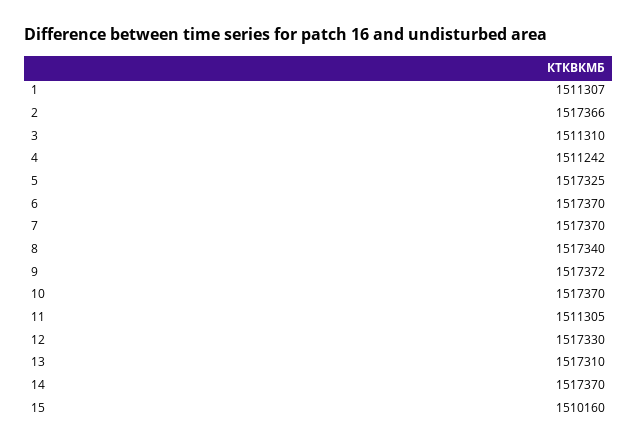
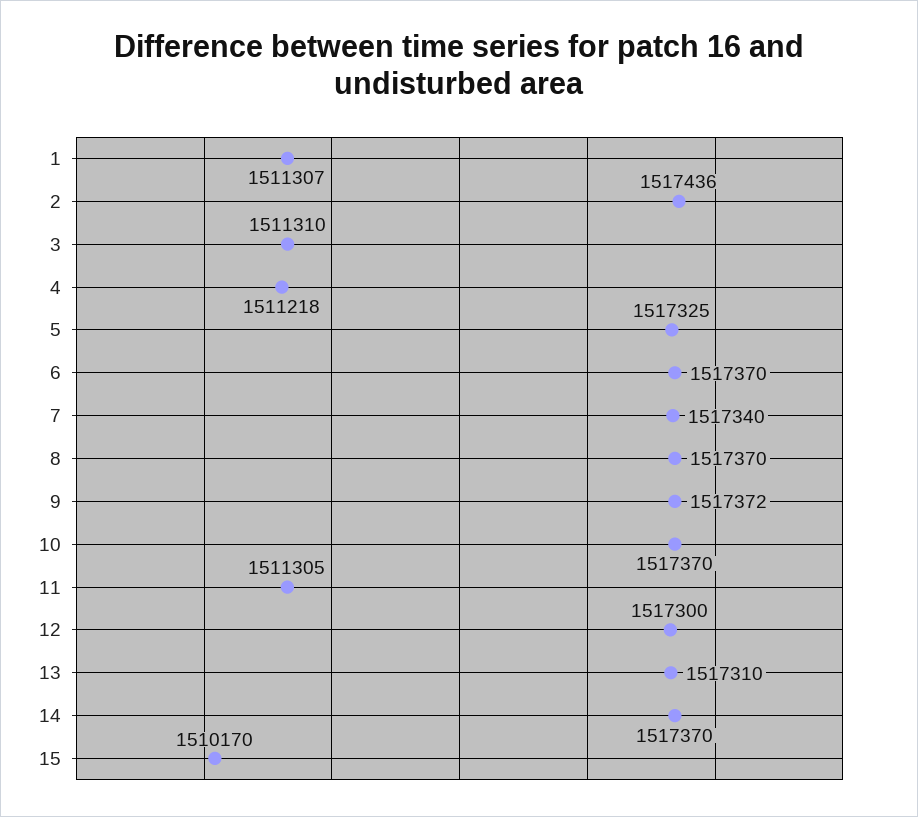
  {
    "1": 1511307,
-   "2": 1517366,
+   "2": 1517436,
    "3": 1511310,
-   "4": 1511242,
+   "4": 1511218,
    "5": 1517325,
    "6": 1517370,
-   "7": 1517370,
+   "7": 1517340,
-   "8": 1517340,
+   "8": 1517370,
    "9": 1517372,
    "10": 1517370,
    "11": 1511305,
-   "12": 1517330,
+   "12": 1517300,
    "13": 1517310,
    "14": 1517370,
-   "15": 1510160
+   "15": 1510170
  }

